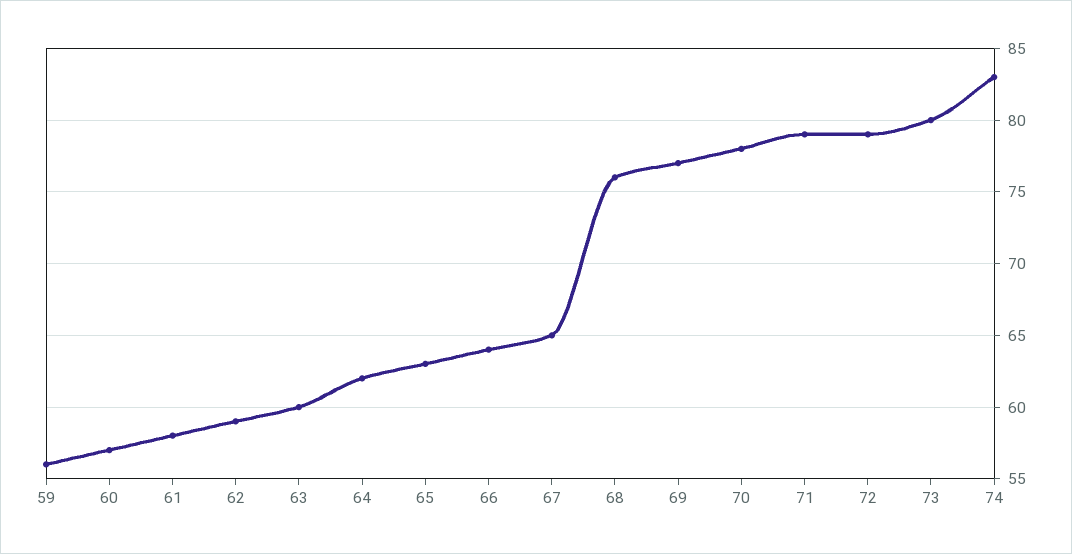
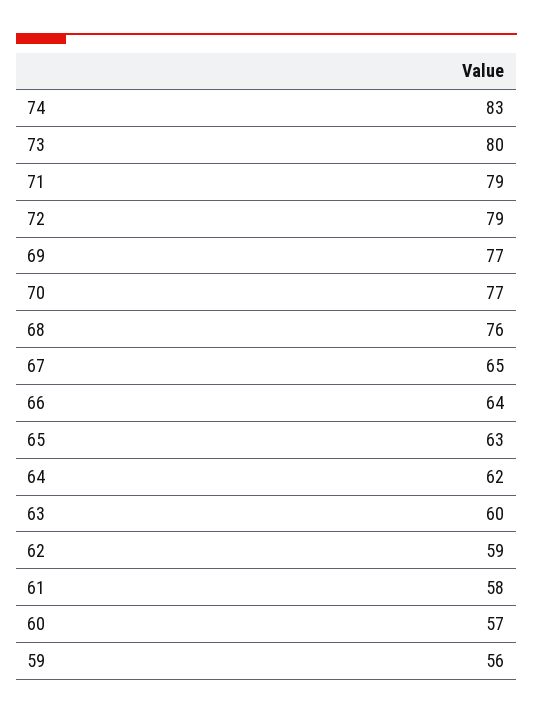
  {
    "59": 56,
    "60": 57,
    "61": 58,
    "62": 59,
    "63": 60,
    "64": 62,
    "65": 63,
    "66": 64,
    "67": 65,
    "68": 76,
    "69": 77,
-   "70": 78,
+   "70": 77,
    "71": 79,
    "72": 79,
    "73": 80,
    "74": 83
  }

